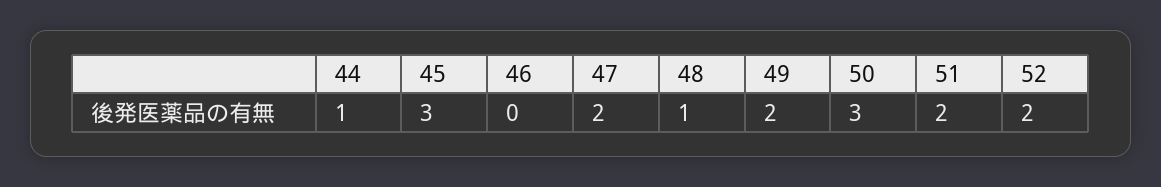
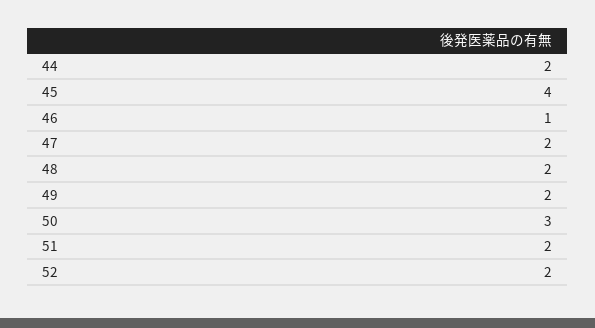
  {
-   "44": 1,
+   "44": 2,
-   "45": 3,
+   "45": 4,
-   "46": 0,
+   "46": 1,
    "47": 2,
-   "48": 1,
+   "48": 2,
    "49": 2,
    "50": 3,
    "51": 2,
    "52": 2
  }

